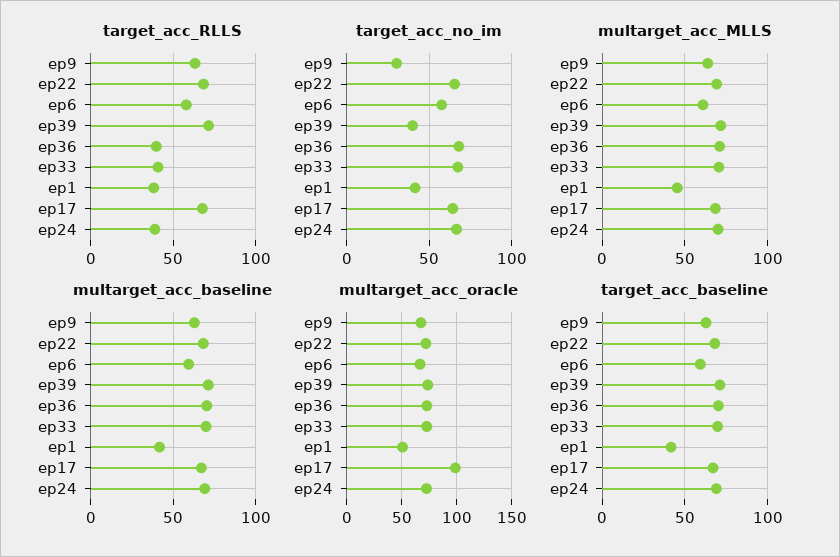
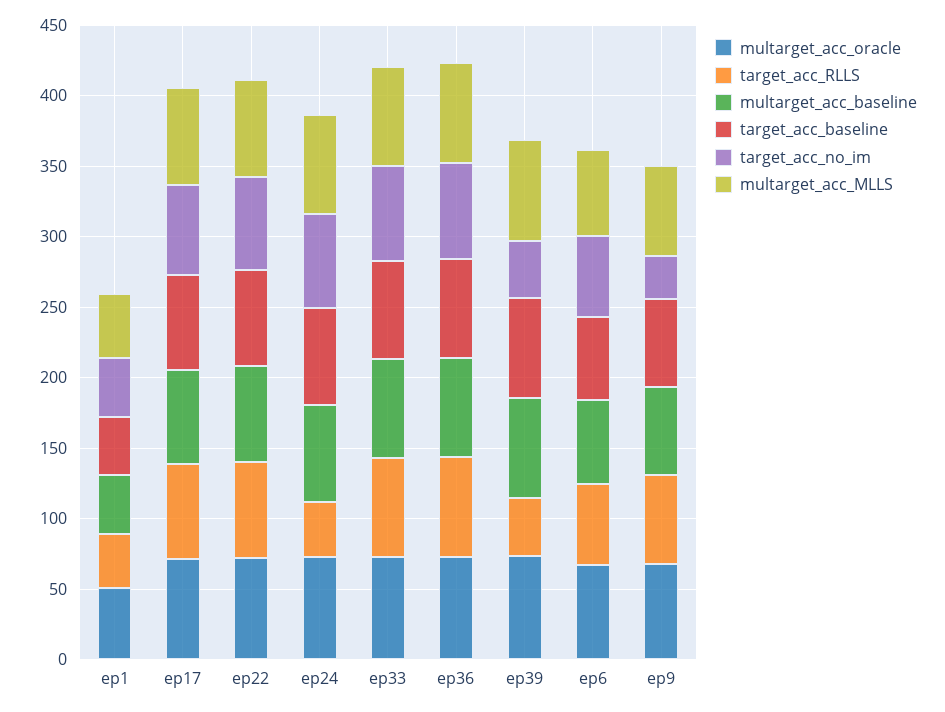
  {
    "target_acc_RLLS": {
      "ep9": 65,
      "ep22": 70,
      "ep6": 60,
-     "ep39": 70,
+     "ep39": 40,
-     "ep36": 40,
+     "ep36": 70,
-     "ep33": 40,
+     "ep33": 70,
      "ep1": 40,
      "ep17": 70,
      "ep24": 40
    },
    "target_acc_no_im": {
      "ep9": 30,
      "ep22": 65,
      "ep6": 60,
      "ep39": 40,
      "ep36": 70,
      "ep33": 65,
      "ep1": 40,
      "ep17": 65,
      "ep24": 65
    },
    "multarget_acc_MLLS": {
      "ep9": 65,
      "ep22": 70,
      "ep6": 60,
      "ep39": 70,
      "ep36": 70,
      "ep33": 70,
      "ep1": 45,
      "ep17": 70,
      "ep24": 70
    },
    "multarget_acc_baseline": {
      "ep9": 65,
      "ep22": 70,
      "ep6": 60,
      "ep39": 70,
      "ep36": 70,
      "ep33": 70,
      "ep1": 40,
      "ep17": 65,
      "ep24": 70
    },
    "multarget_acc_oracle": {
      "ep9": 70,
      "ep22": 70,
      "ep6": 70,
      "ep39": 70,
      "ep36": 70,
      "ep33": 70,
      "ep1": 50,
-     "ep17": 100,
+     "ep17": 70,
      "ep24": 70
    },
    "target_acc_baseline": {
      "ep9": 65,
      "ep22": 70,
      "ep6": 60,
      "ep39": 70,
      "ep36": 70,
      "ep33": 70,
      "ep1": 40,
      "ep17": 65,
      "ep24": 70
    }
  }

